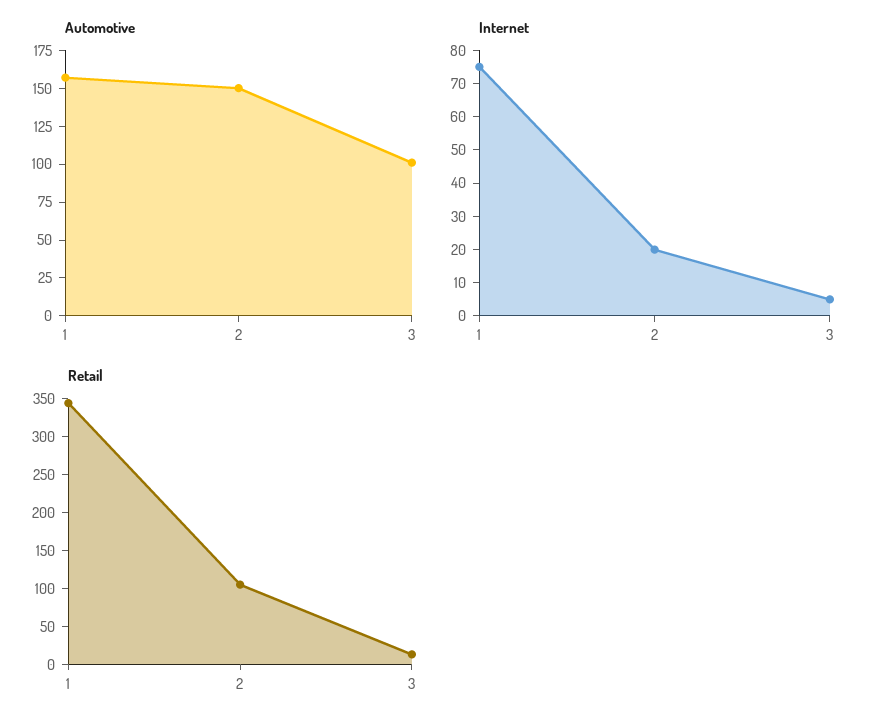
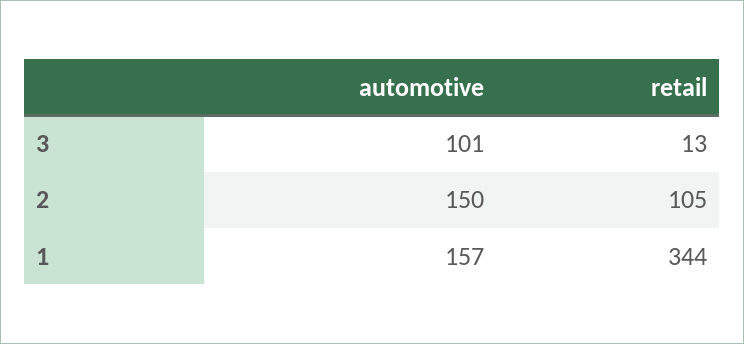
  {
    "Automotive": {
      "1": 157,
      "2": 150,
      "3": 101
    },
-   "Internet": {
-     "1": 75,
-     "2": 20,
-     "3": 5
-   },
    "Retail": {
      "1": 344,
      "2": 105,
      "3": 13
    }
  }

